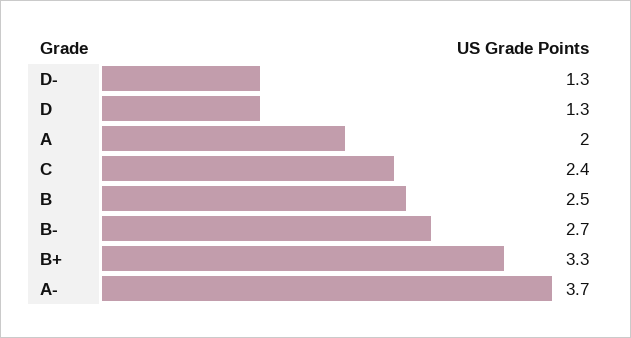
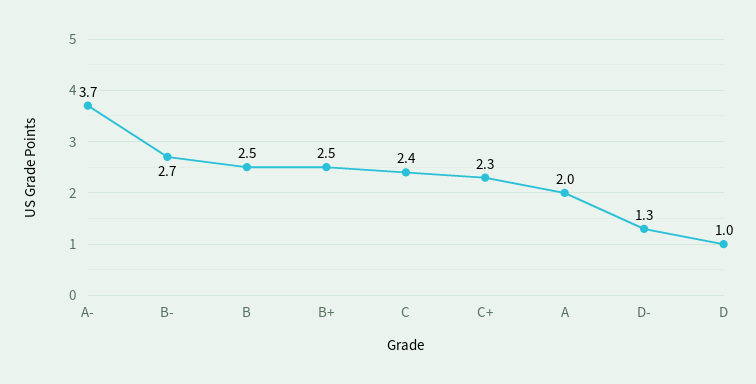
  {
    "D-": 1.3,
-   "D": 1.3,
+   "D": 1,
    "A": 2,
    "C": 2.4,
    "B": 2.5,
    "B-": 2.7,
-   "B+": 3.3,
+   "B+": 2.5,
-   "A-": 3.7
+   "A-": 3.7,
+   "C+": 2.3
  }

